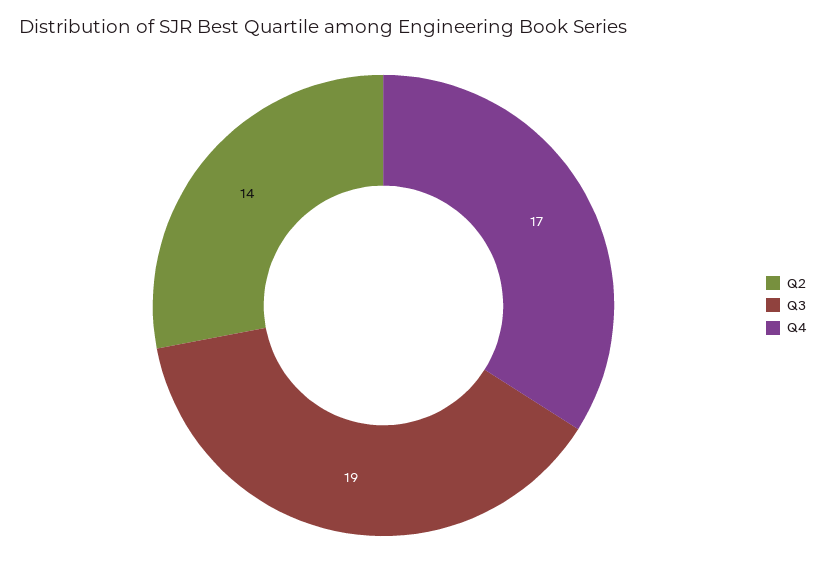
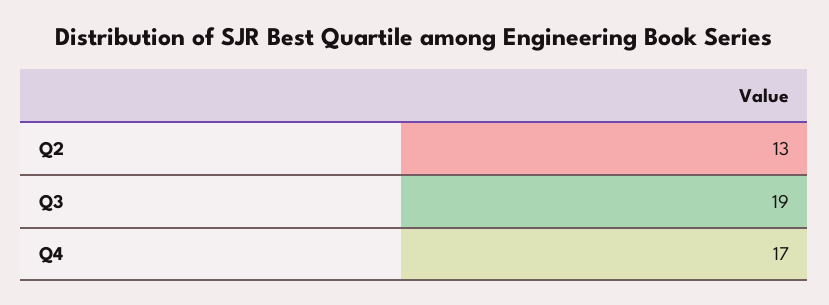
  {
-   "Q2": 14,
+   "Q2": 13,
    "Q3": 19,
    "Q4": 17
  }

